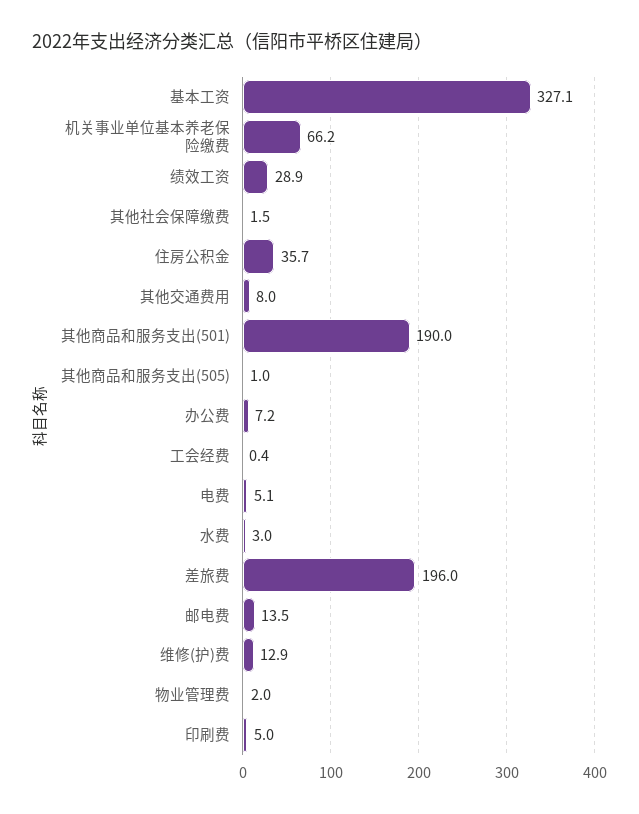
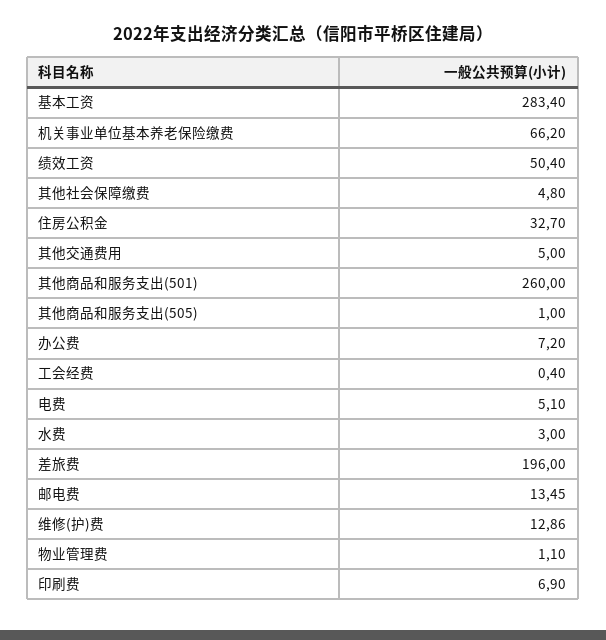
  {
-   "基本工资": 327.1,
+   "基本工资": 283.4,
    "机关事业单位基本养老保险缴费": 66.2,
-   "绩效工资": 28.9,
+   "绩效工资": 50.4,
-   "其他社会保障缴费": 1.5,
+   "其他社会保障缴费": 4.8,
-   "住房公积金": 35.7,
+   "住房公积金": 32.7,
-   "其他交通费用": 8,
+   "其他交通费用": 5,
-   "其他商品和服务支出(501)": 190,
+   "其他商品和服务支出(501)": 260,
    "其他商品和服务支出(505)": 1,
    "办公费": 7.2,
    "工会经费": 0.4,
    "电费": 5.1,
    "水费": 3,
    "差旅费": 196,
    "邮电费": 13.45,
    "维修(护)费": 12.86,
-   "物业管理费": 2,
+   "物业管理费": 1.1,
-   "印刷费": 5
+   "印刷费": 6.9
  }

